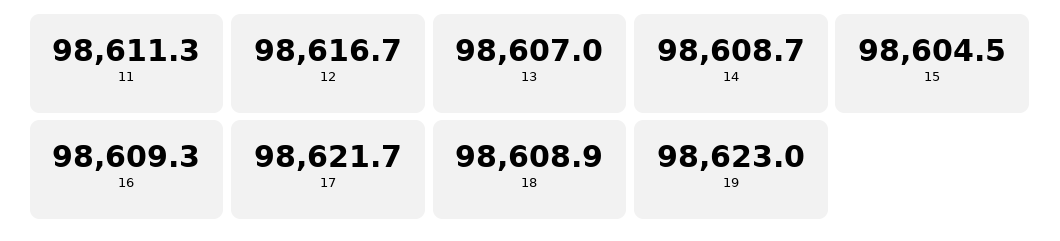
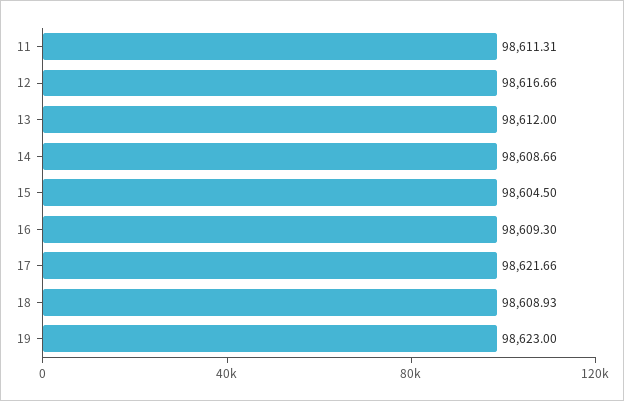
  {
    "11": 98611.31,
    "12": 98616.66,
-   "13": 98607,
+   "13": 98612,
    "14": 98608.66,
    "15": 98604.5,
    "16": 98609.3,
    "17": 98621.66,
    "18": 98608.93,
    "19": 98623
  }

